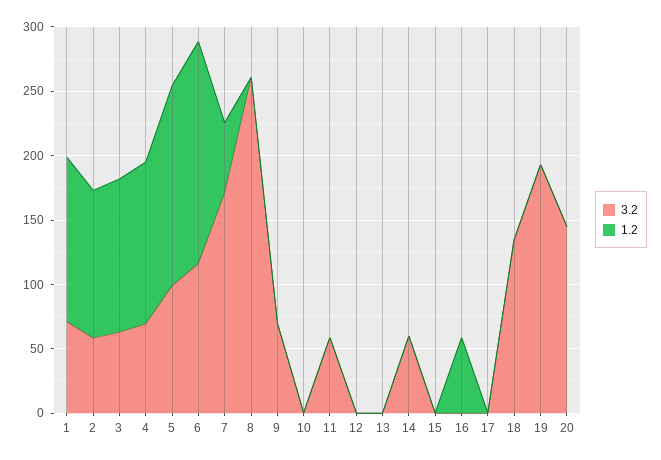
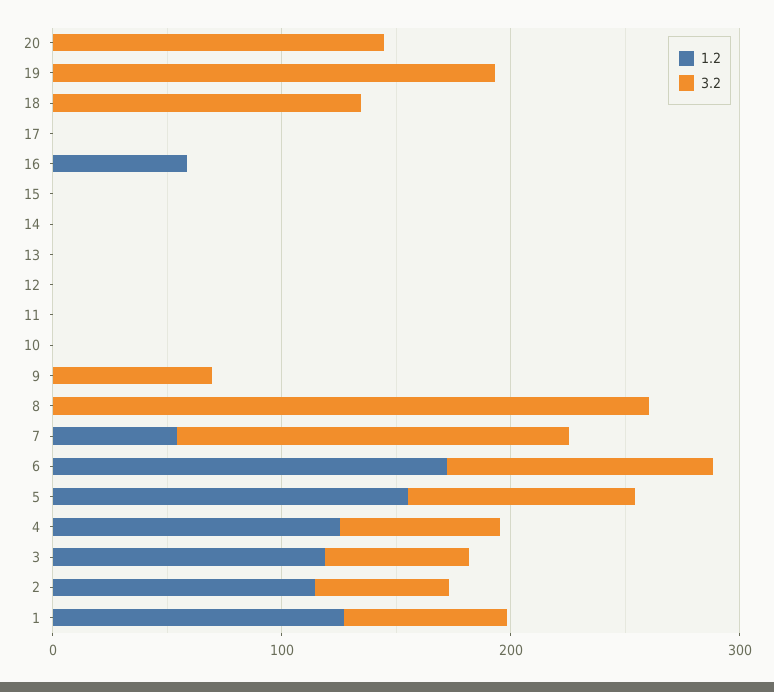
  {
    "3.2": {
      "1": 70,
      "2": 60,
      "3": 60,
      "4": 70,
      "5": 100,
      "6": 120,
      "7": 170,
      "8": 260,
      "9": 70,
      "10": 0,
-     "11": 60,
+     "11": 0,
      "12": 0,
      "13": 0,
-     "14": 60,
+     "14": 0,
      "15": 0,
      "16": 0,
      "17": 0,
      "18": 130,
      "19": 190,
      "20": 140
    },
    "1.2": {
      "1": 130,
      "2": 110,
      "3": 120,
      "4": 130,
      "5": 160,
      "6": 170,
      "7": 50,
      "8": 0,
      "9": 0,
      "10": 0,
      "11": 0,
      "12": 0,
      "13": 0,
      "14": 0,
      "15": 0,
      "16": 60,
      "17": 0,
      "18": 0,
      "19": 0,
      "20": 0
    }
  }

